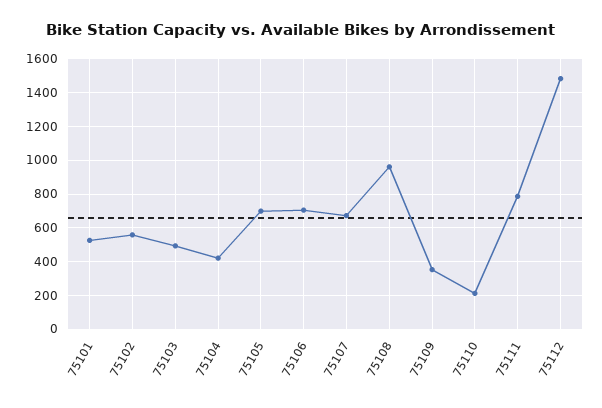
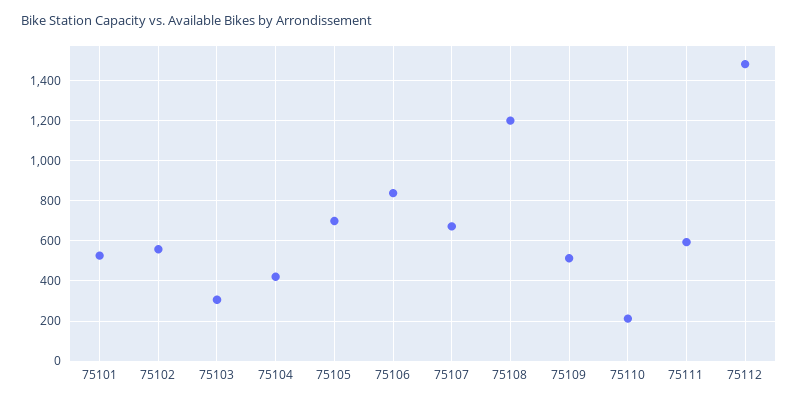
  {
    "75101": 550,
    "75102": 550,
-   "75103": 500,
+   "75103": 300,
    "75104": 400,
    "75105": 700,
-   "75106": 700,
+   "75106": 850,
    "75107": 650,
-   "75108": 950,
+   "75108": 1200,
-   "75109": 350,
+   "75109": 500,
    "75110": 200,
-   "75111": 800,
+   "75111": 600,
    "75112": 1500
  }

